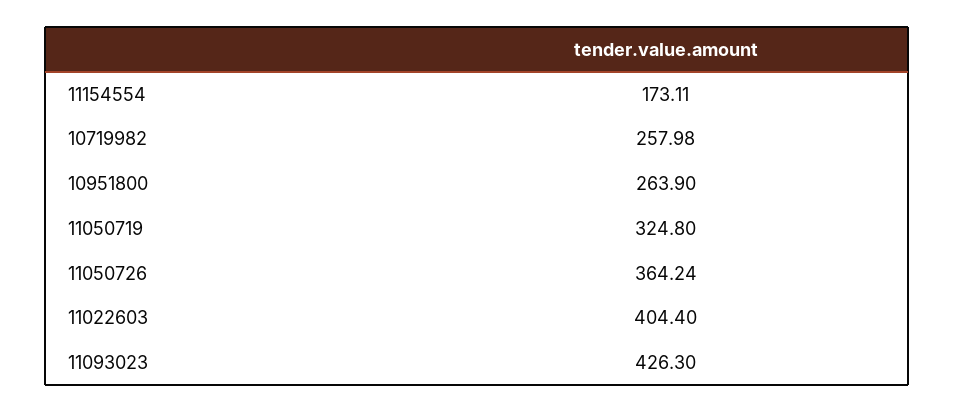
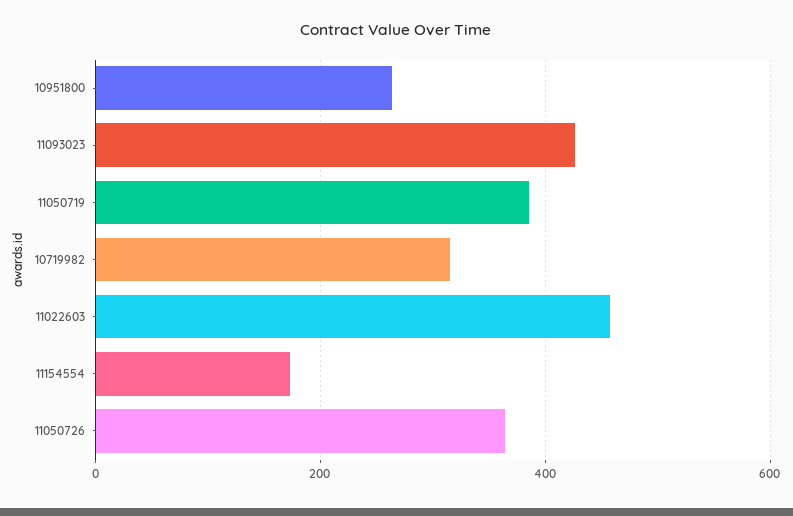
  {
    "11154554": 173.11,
-   "10719982": 257.98,
+   "10719982": 320,
    "10951800": 263.9,
-   "11050719": 324.8,
+   "11050719": 380,
    "11050726": 364.24,
-   "11022603": 404.4,
+   "11022603": 460,
    "11093023": 426.3
  }

